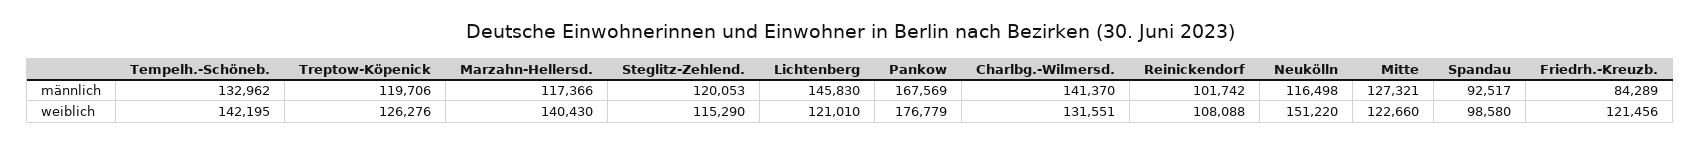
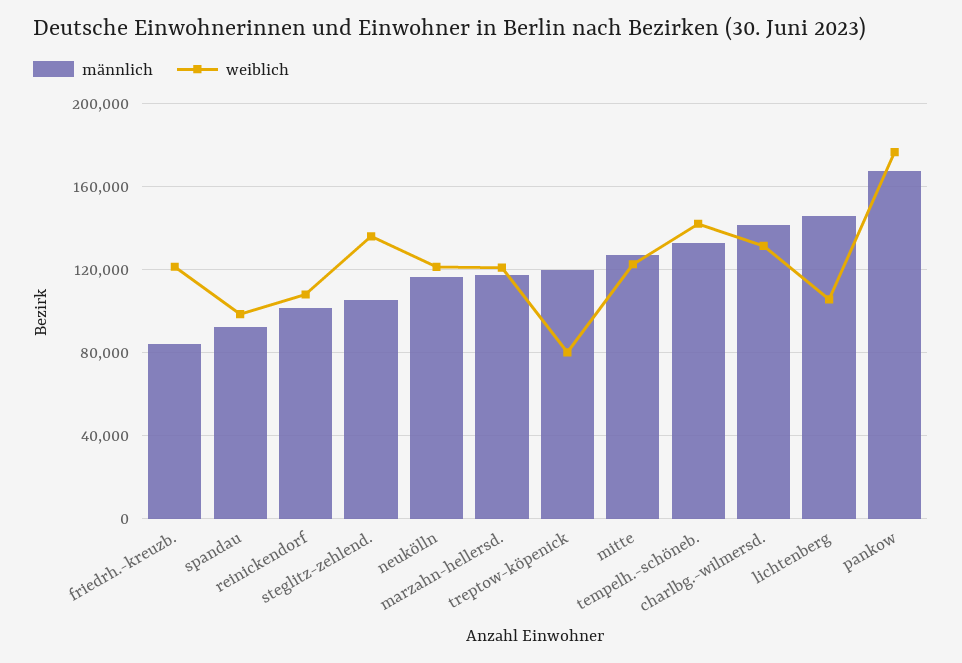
  {
    "männlich": {
      "Tempelh.-Schöneb.": 132962,
      "Treptow-Köpenick": 119706,
      "Marzahn-Hellersd.": 117366,
-     "Steglitz-Zehlend.": 120053,
+     "Steglitz-Zehlend.": 105000,
      "Lichtenberg": 145830,
      "Pankow": 167569,
      "Charlbg.-Wilmersd.": 141370,
      "Reinickendorf": 101742,
      "Neukölln": 116498,
      "Mitte": 127321,
      "Spandau": 92517,
      "Friedrh.-Kreuzb.": 84289
    },
    "weiblich": {
      "Tempelh.-Schöneb.": 142195,
-     "Treptow-Köpenick": 126276,
+     "Treptow-Köpenick": 80000,
-     "Marzahn-Hellersd.": 140430,
+     "Marzahn-Hellersd.": 120000,
-     "Steglitz-Zehlend.": 115290,
+     "Steglitz-Zehlend.": 135000,
-     "Lichtenberg": 121010,
+     "Lichtenberg": 105000,
      "Pankow": 176779,
      "Charlbg.-Wilmersd.": 131551,
      "Reinickendorf": 108088,
-     "Neukölln": 151220,
+     "Neukölln": 120000,
      "Mitte": 122660,
      "Spandau": 98580,
      "Friedrh.-Kreuzb.": 121456
    }
  }

